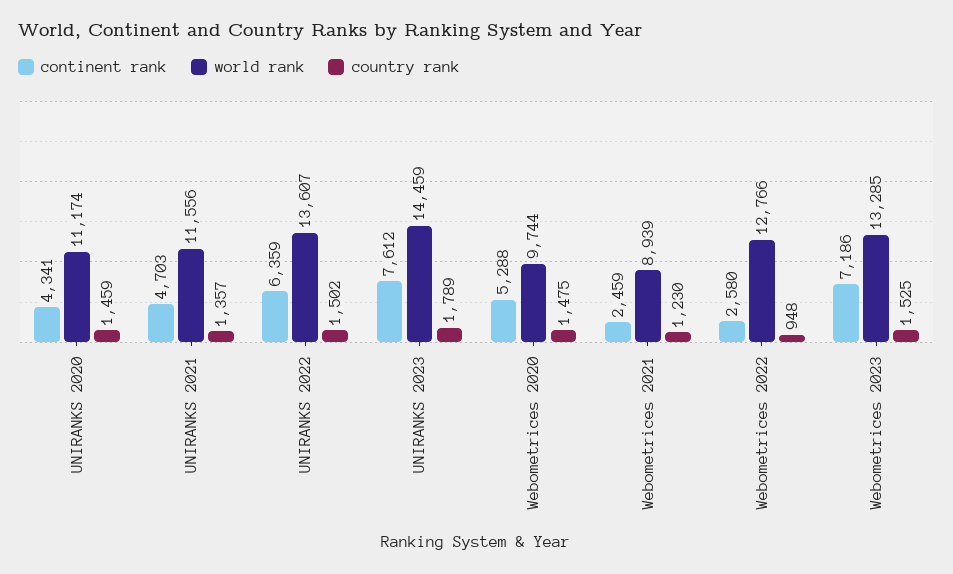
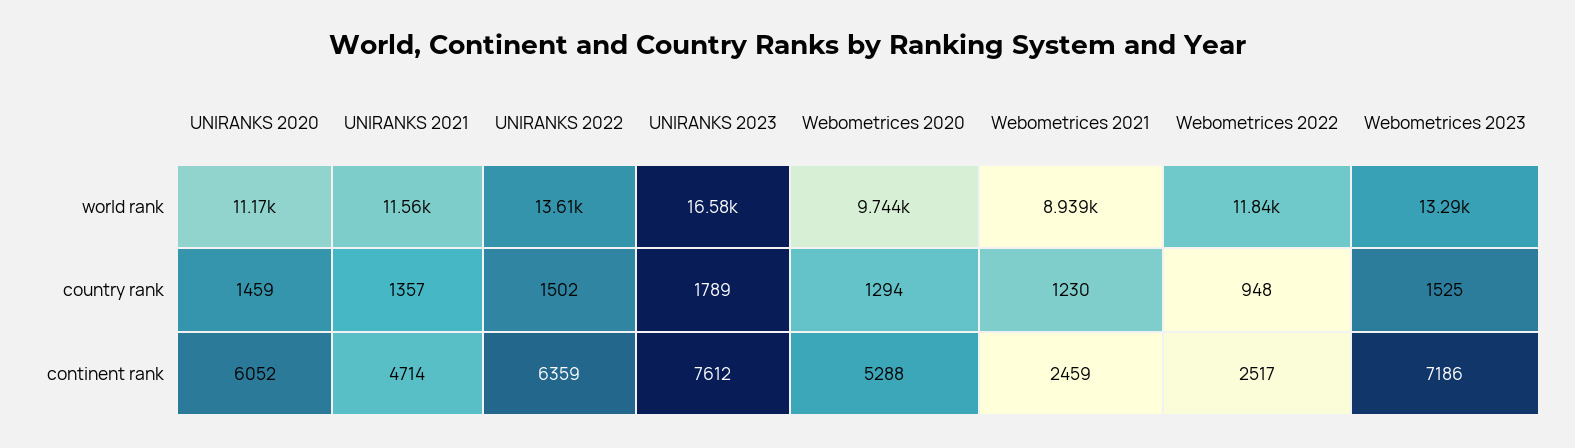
  {
    "continent rank": {
-     "UNIRANKS 2020": 4341,
+     "UNIRANKS 2020": 6052,
-     "UNIRANKS 2021": 4703,
+     "UNIRANKS 2021": 4714,
      "UNIRANKS 2022": 6359,
      "UNIRANKS 2023": 7612,
      "Webometrices 2020": 5288,
      "Webometrices 2021": 2459,
-     "Webometrices 2022": 2580,
+     "Webometrices 2022": 2517,
      "Webometrices 2023": 7186
    },
    "world rank": {
      "UNIRANKS 2020": 11174,
      "UNIRANKS 2021": 11556,
      "UNIRANKS 2022": 13607,
-     "UNIRANKS 2023": 14459,
+     "UNIRANKS 2023": 16580,
      "Webometrices 2020": 9744,
      "Webometrices 2021": 8939,
-     "Webometrices 2022": 12766,
+     "Webometrices 2022": 11840,
      "Webometrices 2023": 13285
    },
    "country rank": {
      "UNIRANKS 2020": 1459,
      "UNIRANKS 2021": 1357,
      "UNIRANKS 2022": 1502,
      "UNIRANKS 2023": 1789,
-     "Webometrices 2020": 1475,
+     "Webometrices 2020": 1294,
      "Webometrices 2021": 1230,
      "Webometrices 2022": 948,
      "Webometrices 2023": 1525
    }
  }

